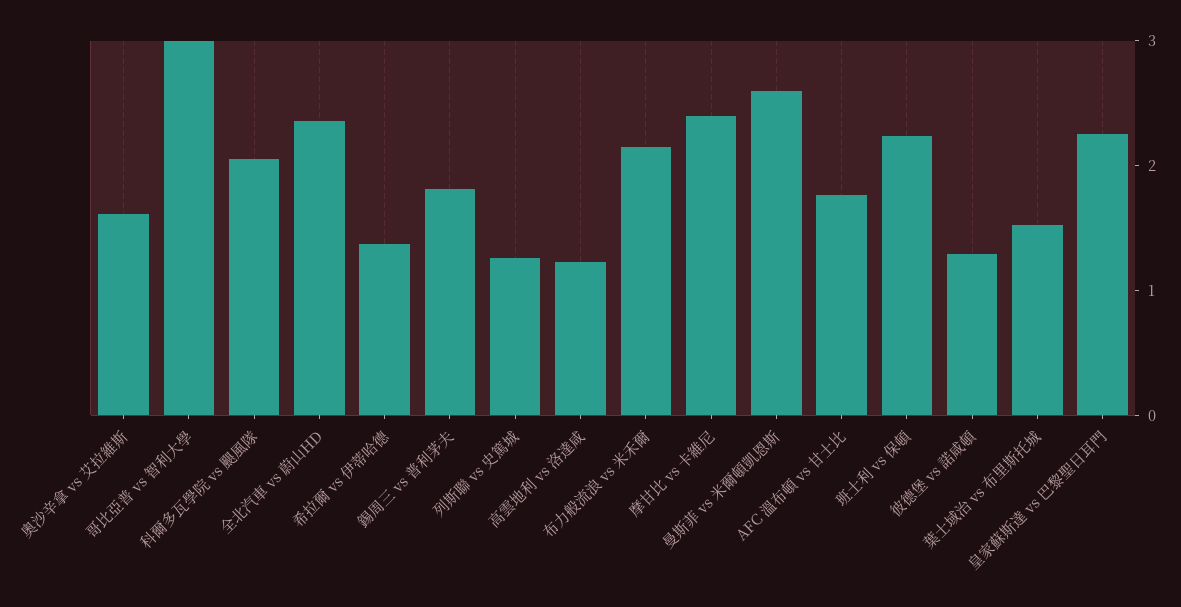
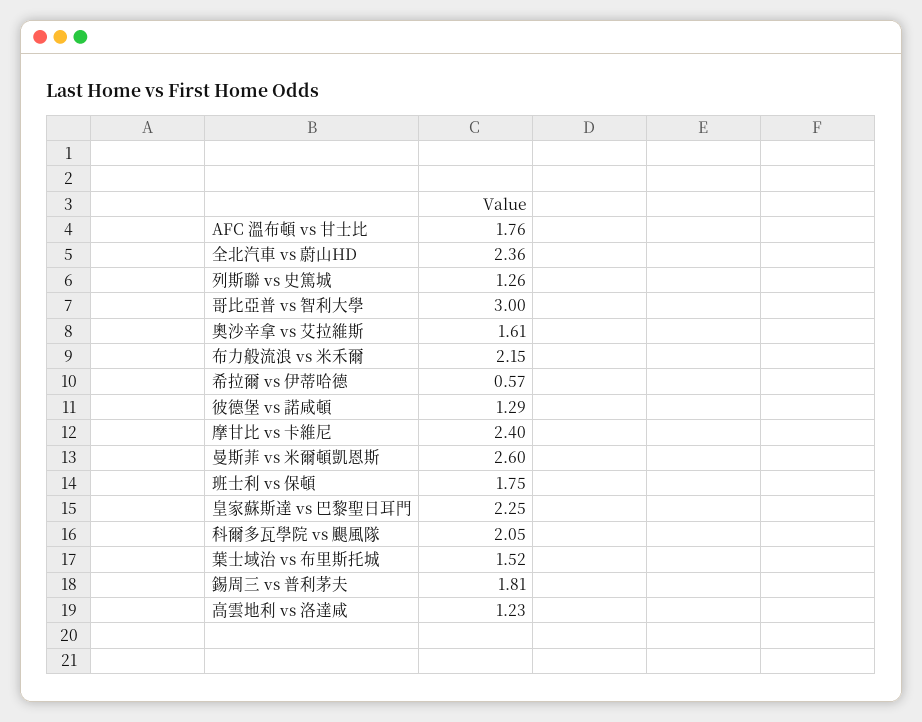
  {
    "奧沙辛拿 vs 艾拉維斯": 1.61,
    "哥比亞普 vs 智利大學": 3,
    "科爾多瓦學院 vs 颶風隊": 2.05,
    "全北汽車 vs 蔚山HD": 2.36,
-   "希拉爾 vs 伊蒂哈德": 1.4,
+   "希拉爾 vs 伊蒂哈德": 0.57,
    "錫周三 vs 普利茅夫": 1.81,
    "列斯聯 vs 史篤城": 1.26,
    "高雲地利 vs 洛達咸": 1.23,
    "布力般流浪 vs 米禾爾": 2.15,
    "摩甘比 vs 卡維尼": 2.4,
    "曼斯菲 vs 米爾頓凱恩斯": 2.6,
    "AFC 溫布頓 vs 甘士比": 1.76,
-   "班士利 vs 保頓": 2.2,
+   "班士利 vs 保頓": 1.75,
    "彼德堡 vs 諾咸頓": 1.29,
    "葉士域治 vs 布里斯托城": 1.52,
    "皇家蘇斯達 vs 巴黎聖日耳門": 2.25
  }

